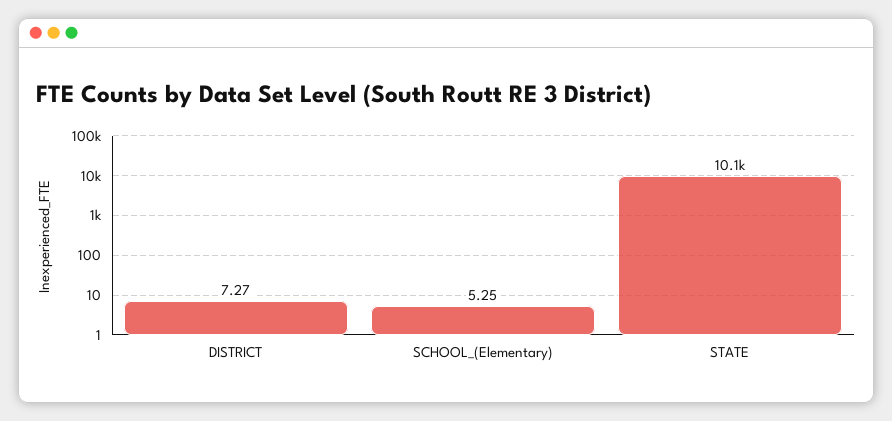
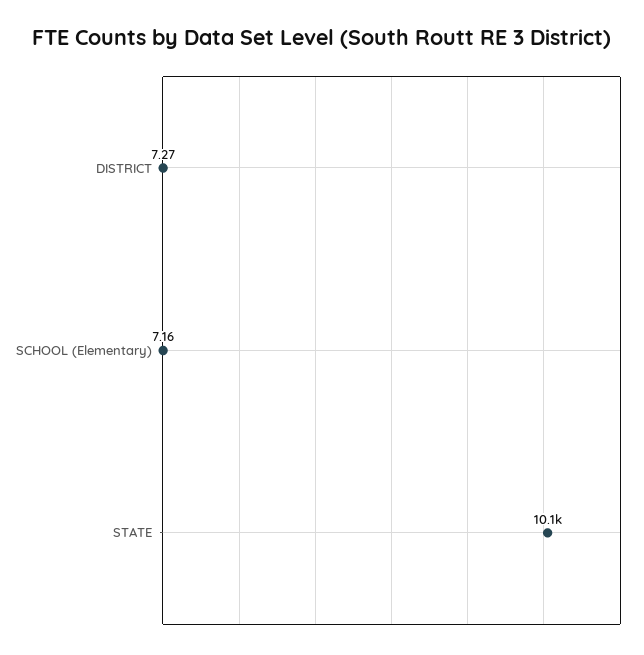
  {
    "DISTRICT": 7.27,
-   "SCHOOL_(Elementary)": 5.25,
+   "SCHOOL_(Elementary)": 7.16,
    "STATE": 10100
  }

